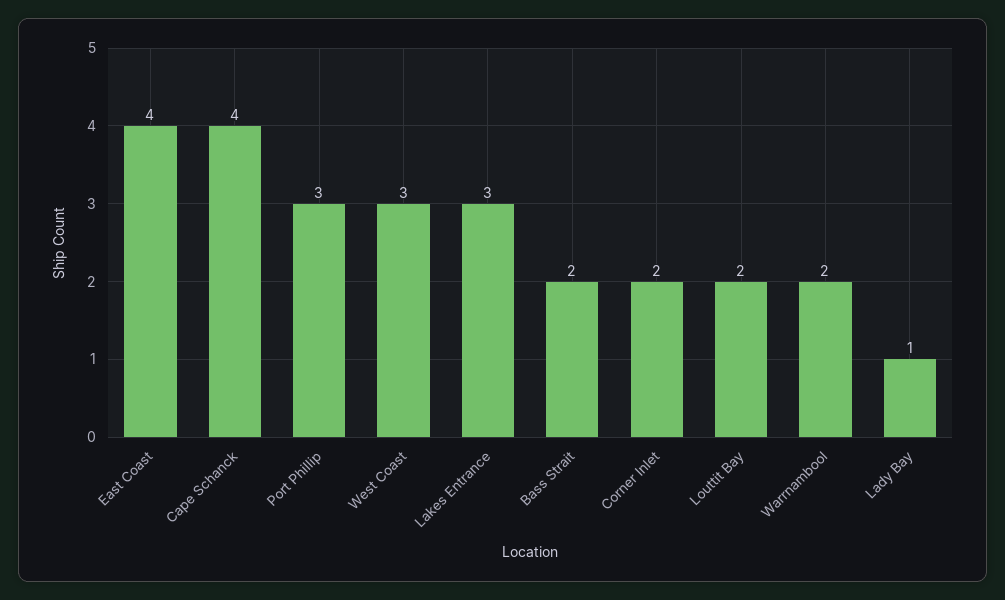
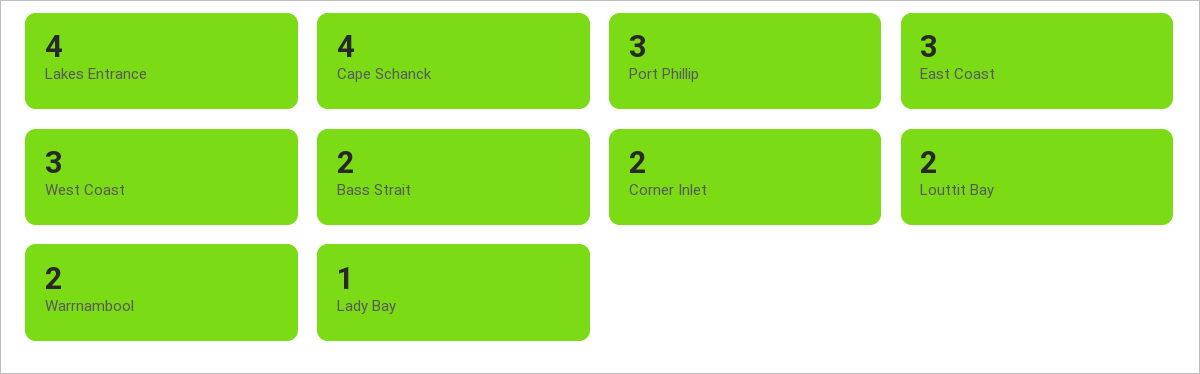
  {
-   "East Coast": 4,
+   "East Coast": 3,
    "Cape Schanck": 4,
    "Port Phillip": 3,
    "West Coast": 3,
-   "Lakes Entrance": 3,
+   "Lakes Entrance": 4,
    "Bass Strait": 2,
    "Corner Inlet": 2,
    "Louttit Bay": 2,
    "Warrnambool": 2,
    "Lady Bay": 1
  }

